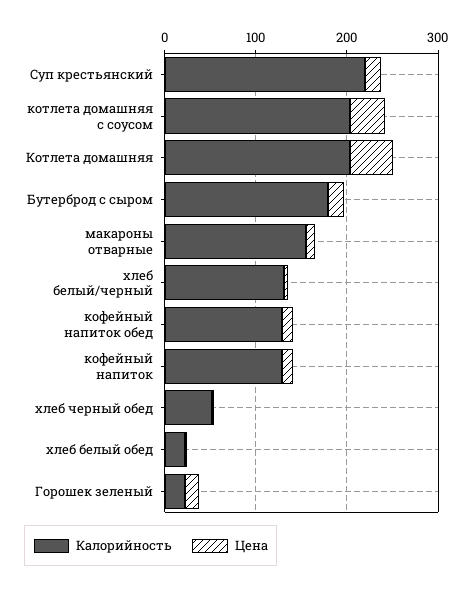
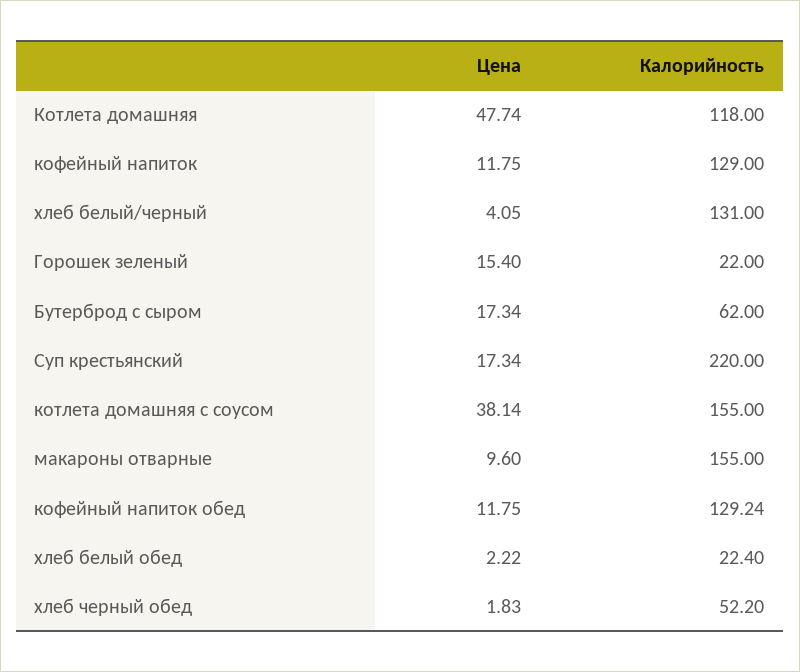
  {
    "Калорийность": {
      "Суп крестьянский": 220,
-     "котлета домашняя с соусом": 200,
+     "котлета домашняя с соусом": 155,
-     "Котлета домашняя": 200,
+     "Котлета домашняя": 118,
-     "Бутерброд с сыром": 180,
+     "Бутерброд с сыром": 62,
      "макароны отварные": 155,
      "хлеб белый/черный": 131,
      "кофейный напиток обед": 129.24,
      "кофейный напиток": 129,
      "хлеб черный обед": 52.2,
      "хлеб белый обед": 22.4,
      "Горошек зеленый": 22
    },
    "Цена": {
      "Суп крестьянский": 17.34,
      "котлета домашняя с соусом": 38.14,
      "Котлета домашняя": 47.74,
      "Бутерброд с сыром": 17.34,
      "макароны отварные": 9.6,
      "хлеб белый/черный": 4.05,
      "кофейный напиток обед": 11.75,
      "кофейный напиток": 11.75,
      "хлеб черный обед": 1.83,
      "хлеб белый обед": 2.22,
      "Горошек зеленый": 15.4
    }
  }

